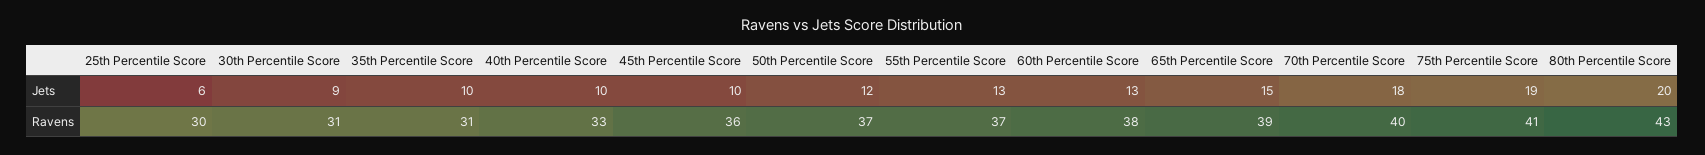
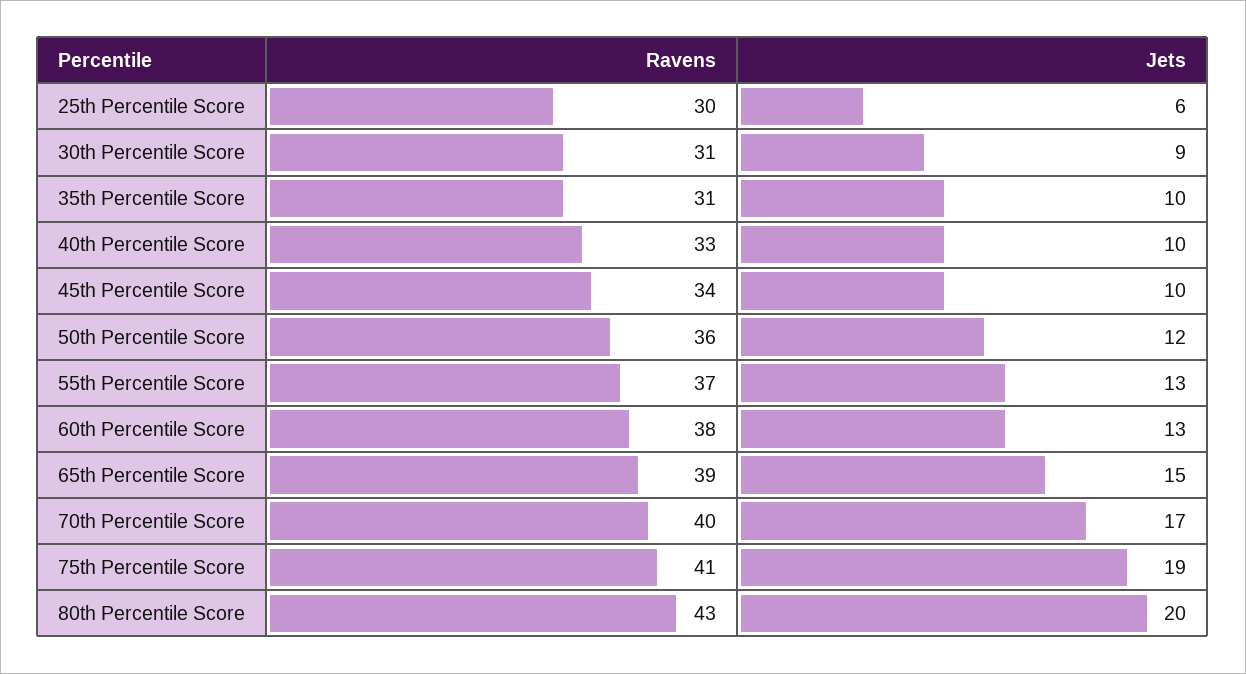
  {
    "25th Percentile Score": {
      "Jets": 6,
      "Ravens": 30
    },
    "30th Percentile Score": {
      "Jets": 9,
      "Ravens": 31
    },
    "35th Percentile Score": {
      "Jets": 10,
      "Ravens": 31
    },
    "40th Percentile Score": {
      "Jets": 10,
      "Ravens": 33
    },
    "45th Percentile Score": {
      "Jets": 10,
-     "Ravens": 36
+     "Ravens": 34
    },
    "50th Percentile Score": {
      "Jets": 12,
-     "Ravens": 37
+     "Ravens": 36
    },
    "55th Percentile Score": {
      "Jets": 13,
      "Ravens": 37
    },
    "60th Percentile Score": {
      "Jets": 13,
      "Ravens": 38
    },
    "65th Percentile Score": {
      "Jets": 15,
      "Ravens": 39
    },
    "70th Percentile Score": {
-     "Jets": 18,
+     "Jets": 17,
      "Ravens": 40
    },
    "75th Percentile Score": {
      "Jets": 19,
      "Ravens": 41
    },
    "80th Percentile Score": {
      "Jets": 20,
      "Ravens": 43
    }
  }

